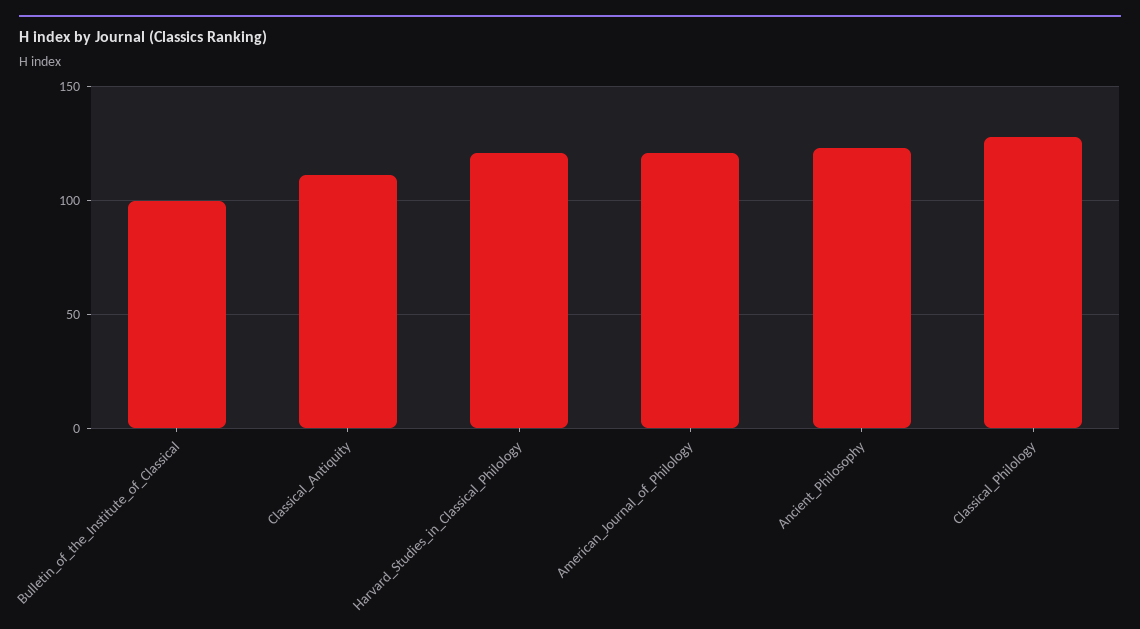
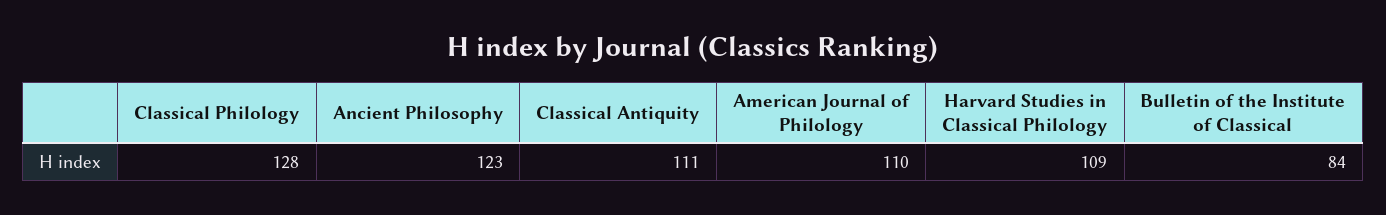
  {
-   "Bulletin_of_the_Institute_of_Classical": 100,
+   "Bulletin_of_the_Institute_of_Classical": 84,
    "Classical_Antiquity": 111,
-   "Harvard_Studies_in_Classical_Philology": 120,
+   "Harvard_Studies_in_Classical_Philology": 109,
-   "American_Journal_of_Philology": 120,
+   "American_Journal_of_Philology": 110,
    "Ancient_Philosophy": 123,
    "Classical_Philology": 128
  }

